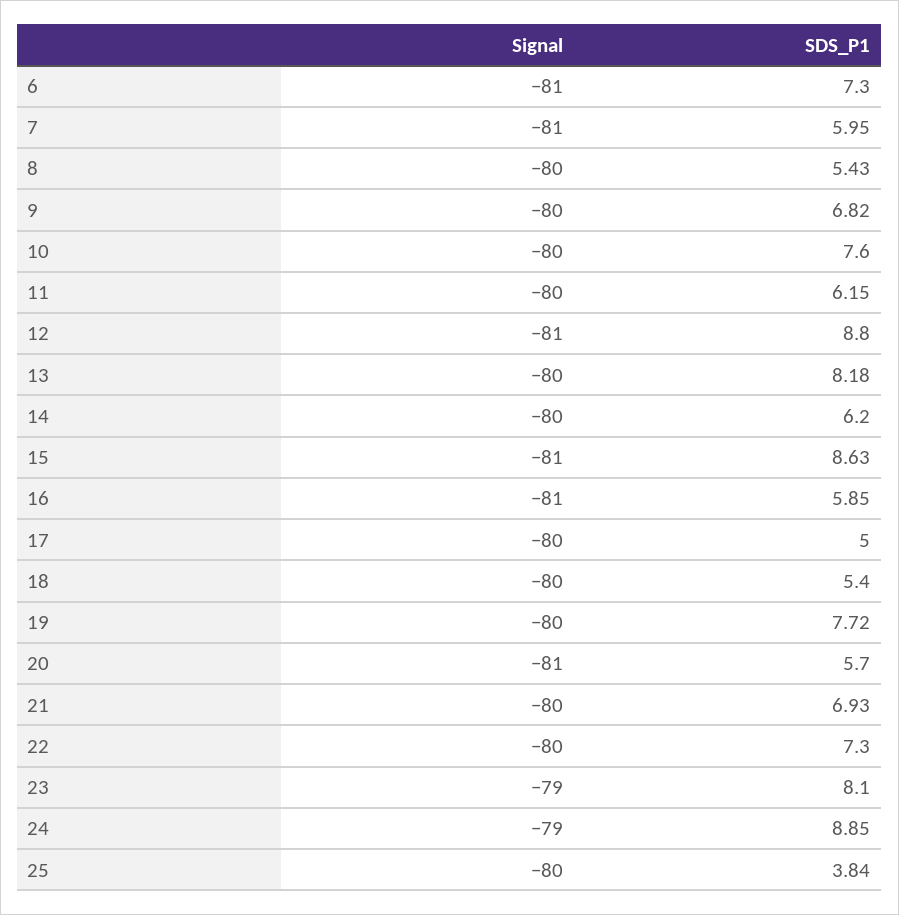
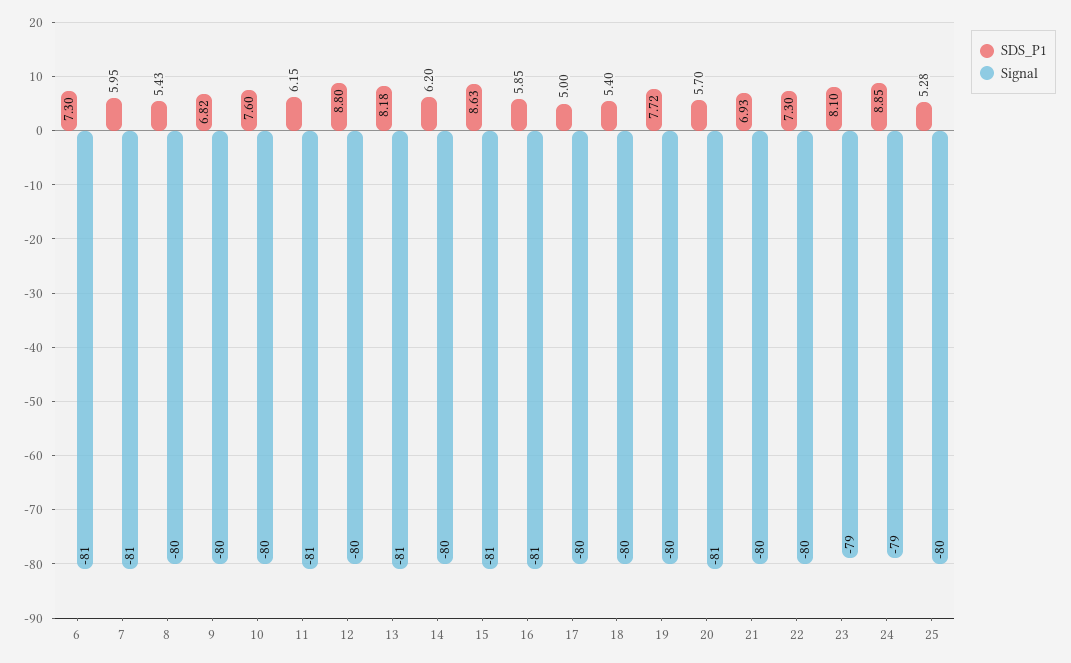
  {
    "Signal": {
      "6": -81,
      "7": -81,
      "8": -80,
      "9": -80,
      "10": -80,
-     "11": -80,
+     "11": -81,
-     "12": -81,
+     "12": -80,
-     "13": -80,
+     "13": -81,
      "14": -80,
      "15": -81,
      "16": -81,
      "17": -80,
      "18": -80,
      "19": -80,
      "20": -81,
      "21": -80,
      "22": -80,
      "23": -79,
      "24": -79,
      "25": -80
    },
    "SDS_P1": {
      "6": 7.3,
      "7": 5.95,
      "8": 5.43,
      "9": 6.82,
      "10": 7.6,
      "11": 6.15,
      "12": 8.8,
      "13": 8.18,
      "14": 6.2,
      "15": 8.63,
      "16": 5.85,
      "17": 5,
      "18": 5.4,
      "19": 7.72,
      "20": 5.7,
      "21": 6.93,
      "22": 7.3,
      "23": 8.1,
      "24": 8.85,
-     "25": 3.84
+     "25": 5.28
    }
  }

